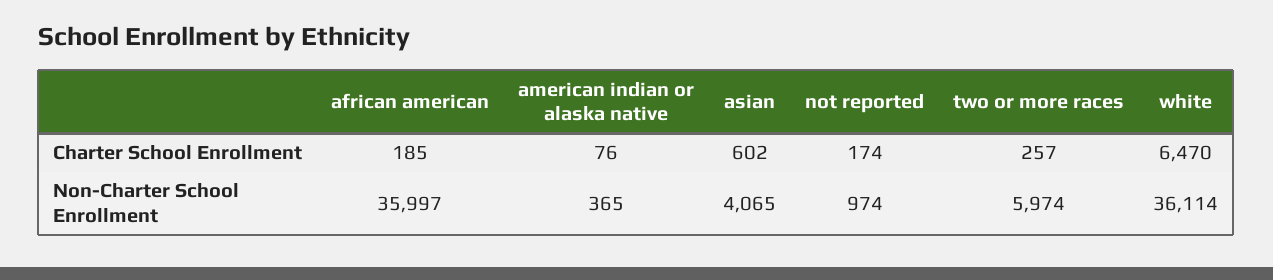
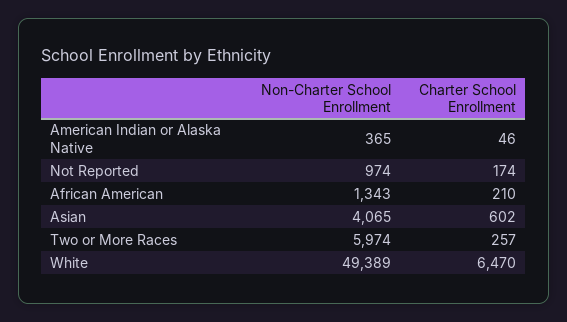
  {
    "african american": {
-     "Charter School Enrollment": 185,
+     "Charter School Enrollment": 210,
-     "Non-Charter School Enrollment": 35997
+     "Non-Charter School Enrollment": 1343
    },
    "american indian or alaska native": {
-     "Charter School Enrollment": 76,
+     "Charter School Enrollment": 46,
      "Non-Charter School Enrollment": 365
    },
    "asian": {
      "Charter School Enrollment": 602,
      "Non-Charter School Enrollment": 4065
    },
    "not reported": {
      "Charter School Enrollment": 174,
      "Non-Charter School Enrollment": 974
    },
    "two or more races": {
      "Charter School Enrollment": 257,
      "Non-Charter School Enrollment": 5974
    },
    "white": {
      "Charter School Enrollment": 6470,
-     "Non-Charter School Enrollment": 36114
+     "Non-Charter School Enrollment": 49389
    }
  }

